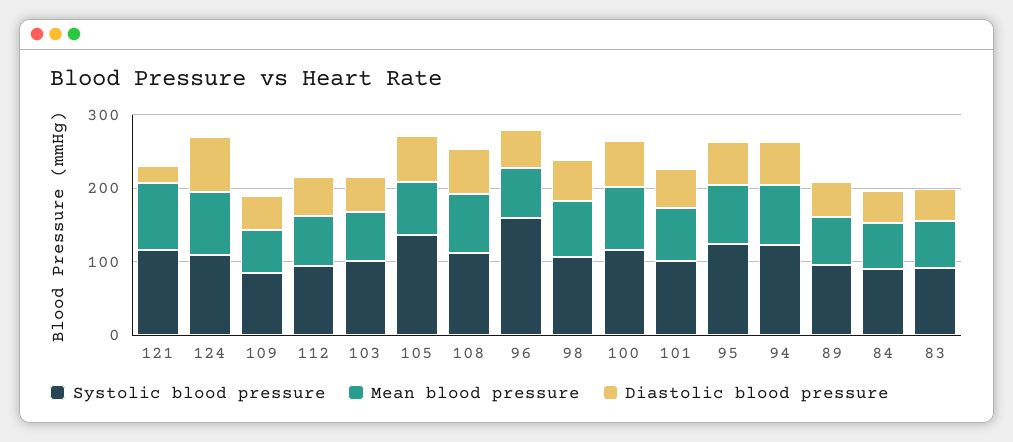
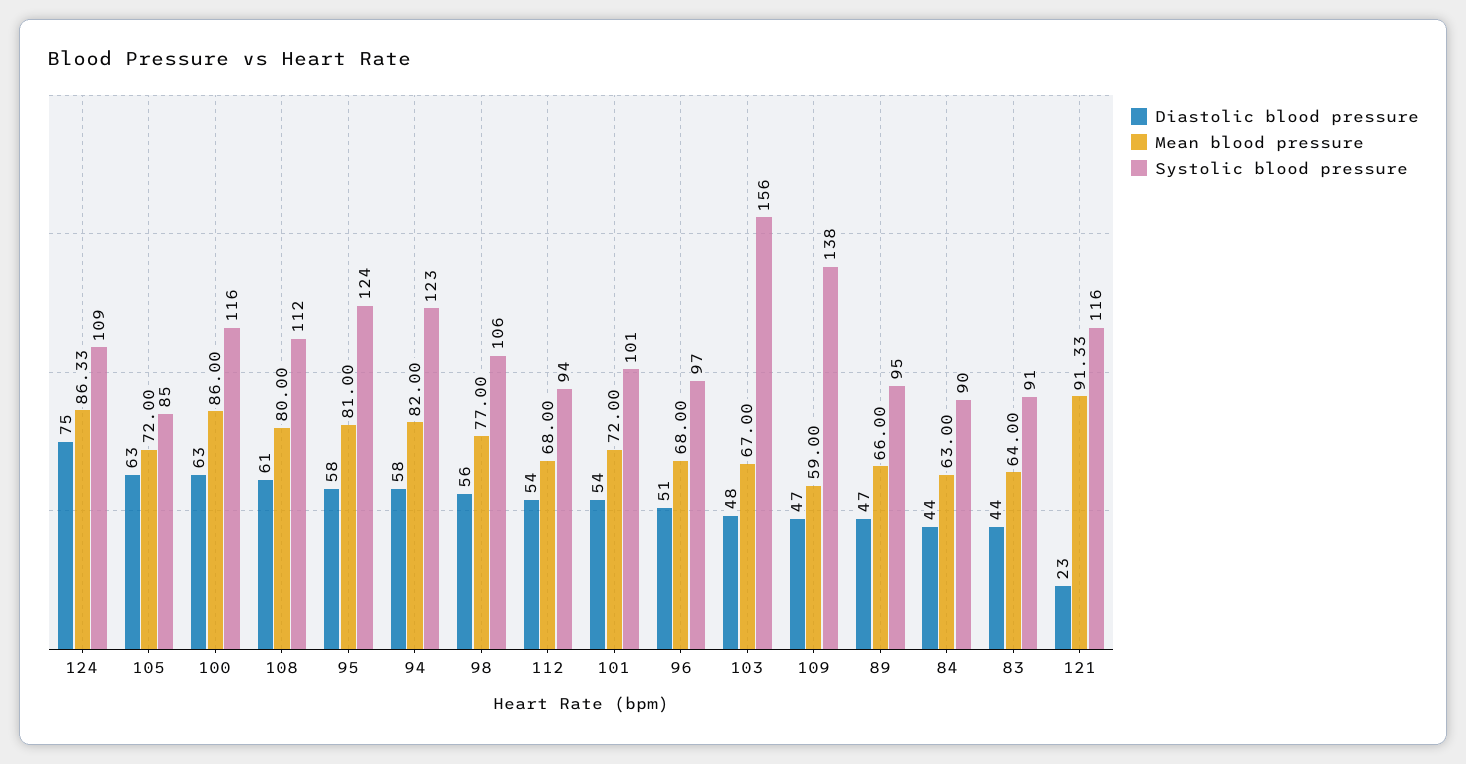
  {
    "Systolic blood pressure": {
      "121": 116,
      "124": 109,
-     "109": 80,
+     "109": 138,
      "112": 94,
-     "103": 100,
+     "103": 156,
-     "105": 140,
+     "105": 85,
      "108": 112,
-     "96": 160,
+     "96": 97,
      "98": 106,
      "100": 116,
      "101": 101,
      "95": 124,
      "94": 123,
      "89": 95,
      "84": 90,
      "83": 91
    },
    "Mean blood pressure": {
      "121": 91.33,
      "124": 86.33,
      "109": 59,
      "112": 68,
      "103": 67,
      "105": 72,
      "108": 80,
      "96": 68,
      "98": 77,
      "100": 86,
      "101": 72,
      "95": 81,
      "94": 82,
      "89": 66,
      "84": 63,
      "83": 64
    },
    "Diastolic blood pressure": {
      "121": 23,
      "124": 75,
      "109": 47,
      "112": 54,
      "103": 48,
      "105": 63,
      "108": 61,
      "96": 51,
      "98": 56,
      "100": 63,
      "101": 54,
      "95": 58,
      "94": 58,
      "89": 47,
      "84": 44,
      "83": 44
    }
  }

